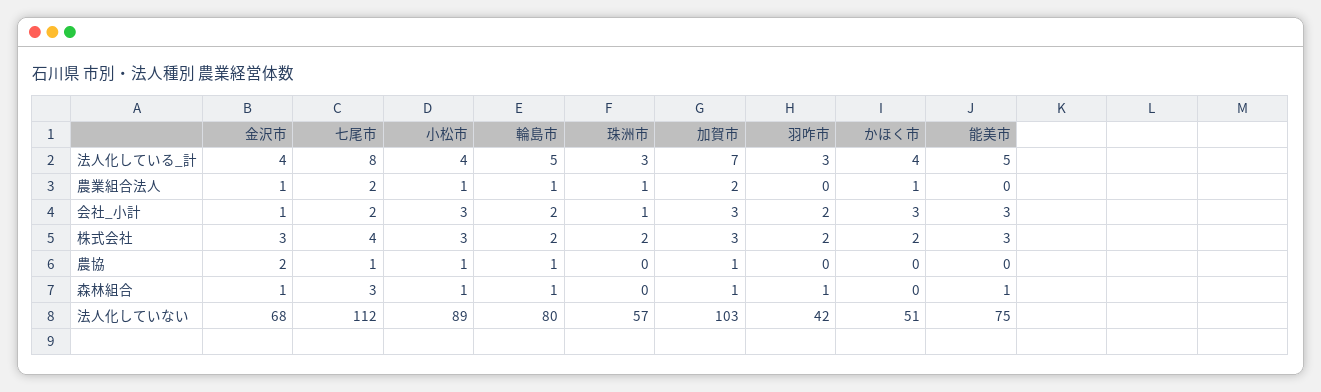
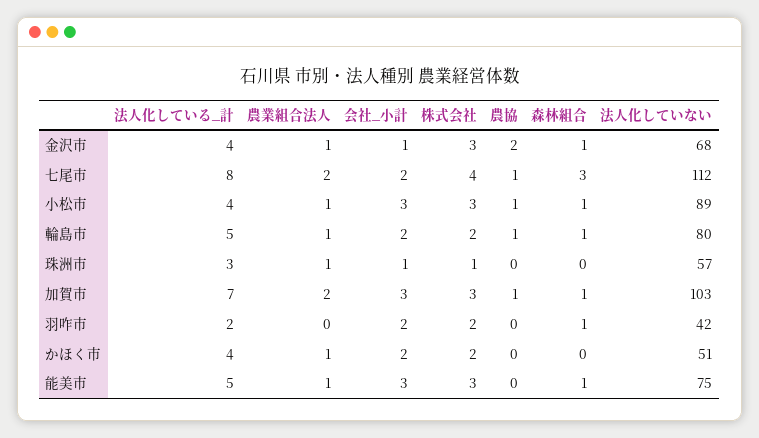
  {
    "金沢市": {
      "法人化している_計": 4,
      "農業組合法人": 1,
      "会社_小計": 1,
      "株式会社": 3,
      "農協": 2,
      "森林組合": 1,
      "法人化していない": 68
    },
    "七尾市": {
      "法人化している_計": 8,
      "農業組合法人": 2,
      "会社_小計": 2,
      "株式会社": 4,
      "農協": 1,
      "森林組合": 3,
      "法人化していない": 112
    },
    "小松市": {
      "法人化している_計": 4,
      "農業組合法人": 1,
      "会社_小計": 3,
      "株式会社": 3,
      "農協": 1,
      "森林組合": 1,
      "法人化していない": 89
    },
    "輪島市": {
      "法人化している_計": 5,
      "農業組合法人": 1,
      "会社_小計": 2,
      "株式会社": 2,
      "農協": 1,
      "森林組合": 1,
      "法人化していない": 80
    },
    "珠洲市": {
      "法人化している_計": 3,
      "農業組合法人": 1,
      "会社_小計": 1,
-     "株式会社": 2,
+     "株式会社": 1,
      "農協": 0,
      "森林組合": 0,
      "法人化していない": 57
    },
    "加賀市": {
      "法人化している_計": 7,
      "農業組合法人": 2,
      "会社_小計": 3,
      "株式会社": 3,
      "農協": 1,
      "森林組合": 1,
      "法人化していない": 103
    },
    "羽咋市": {
-     "法人化している_計": 3,
+     "法人化している_計": 2,
      "農業組合法人": 0,
      "会社_小計": 2,
      "株式会社": 2,
      "農協": 0,
      "森林組合": 1,
      "法人化していない": 42
    },
    "かほく市": {
      "法人化している_計": 4,
      "農業組合法人": 1,
-     "会社_小計": 3,
+     "会社_小計": 2,
      "株式会社": 2,
      "農協": 0,
      "森林組合": 0,
      "法人化していない": 51
    },
    "能美市": {
      "法人化している_計": 5,
-     "農業組合法人": 0,
+     "農業組合法人": 1,
      "会社_小計": 3,
      "株式会社": 3,
      "農協": 0,
      "森林組合": 1,
      "法人化していない": 75
    }
  }

